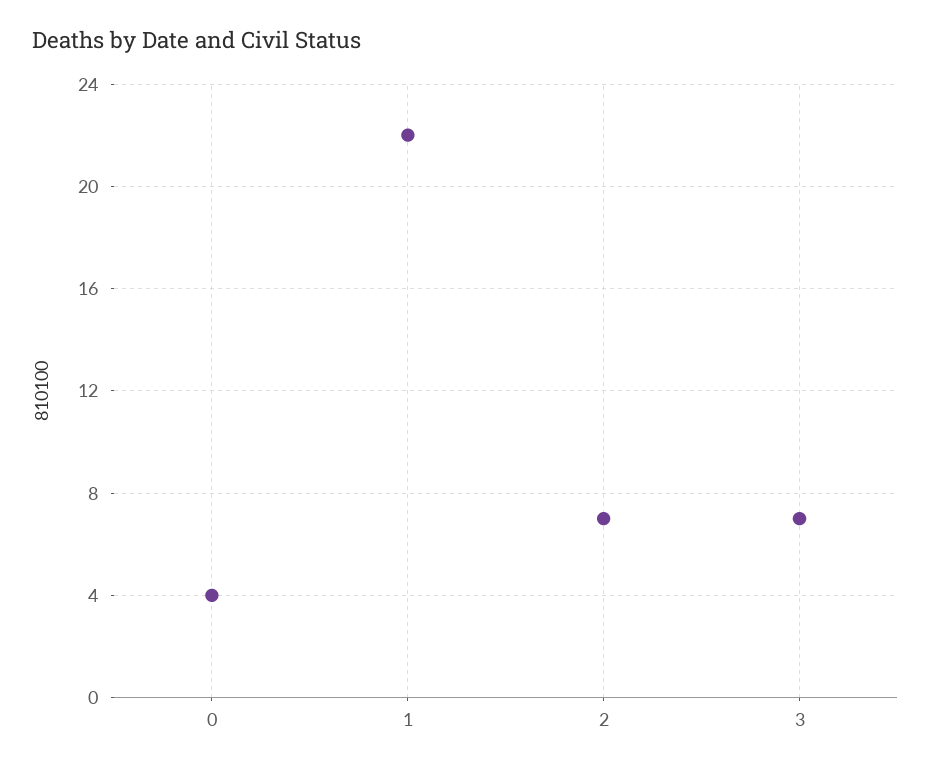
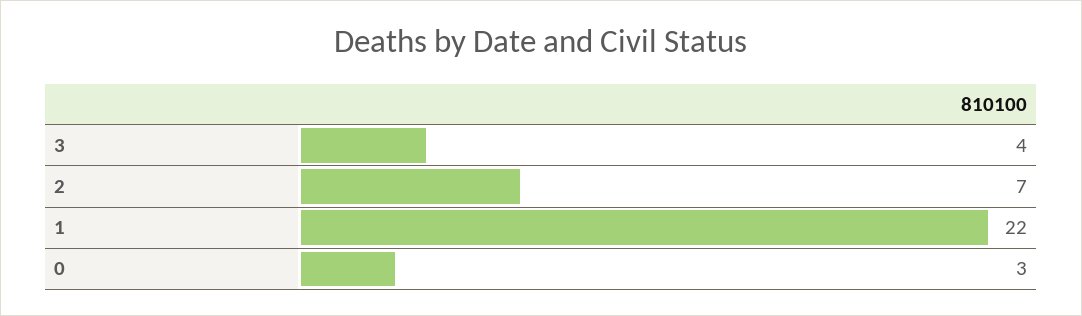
  {
-   "0": 4,
+   "0": 3,
    "1": 22,
    "2": 7,
-   "3": 7
+   "3": 4
  }

